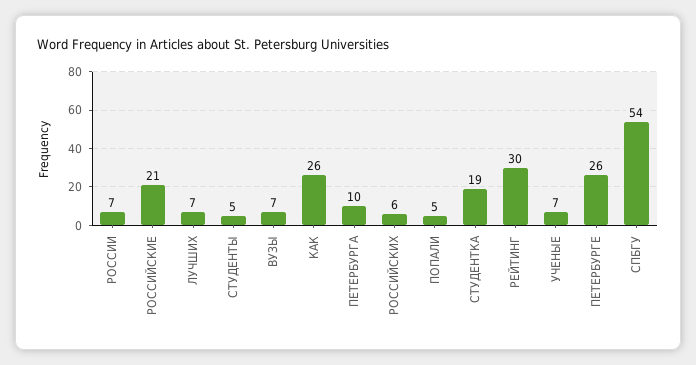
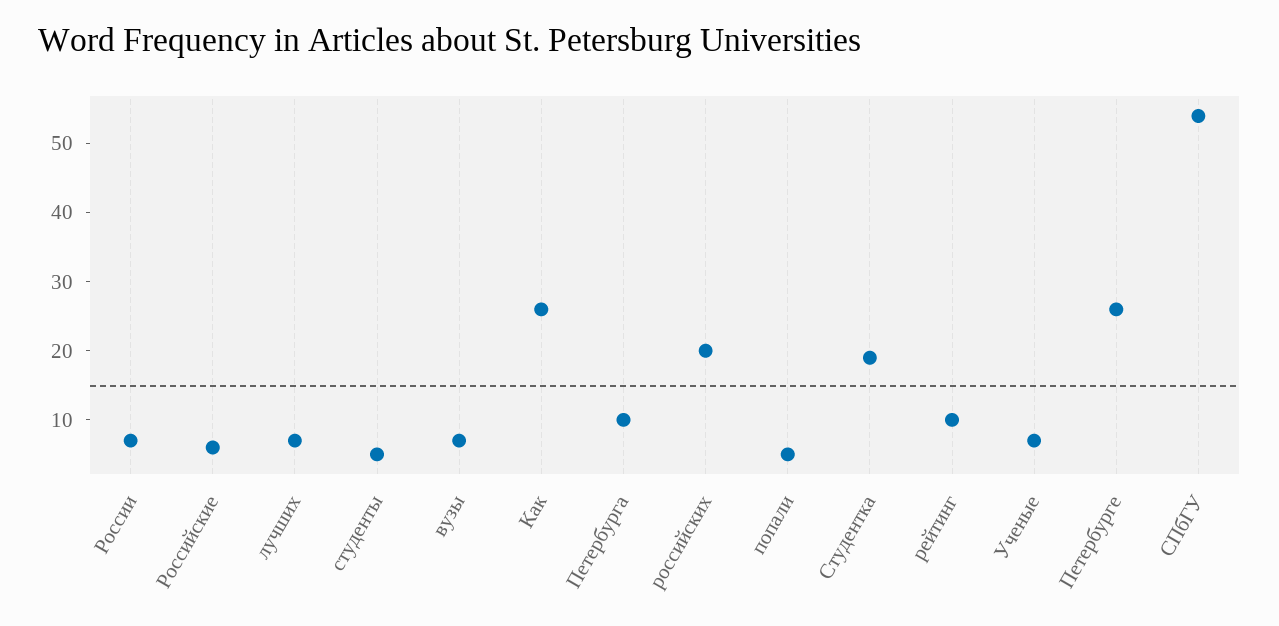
  {
    "РОССИИ": 7,
-   "РОССИЙСКИЕ": 21,
+   "РОССИЙСКИЕ": 5,
    "ЛУЧШИХ": 7,
    "СТУДЕНТЫ": 5,
    "ВУЗЫ": 7,
    "КАК": 26,
    "ПЕТЕРБУРГА": 10,
-   "РОССИЙСКИХ": 6,
+   "РОССИЙСКИХ": 20,
    "ПОПАЛИ": 5,
    "СТУДЕНТКА": 19,
-   "РЕЙТИНГ": 30,
+   "РЕЙТИНГ": 10,
    "УЧЕНЫЕ": 7,
    "ПЕТЕРБУРГЕ": 26,
    "СПБГУ": 54
  }

